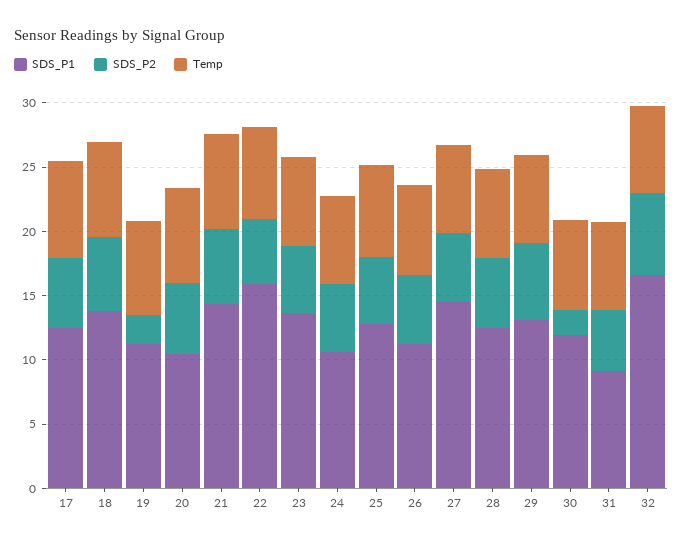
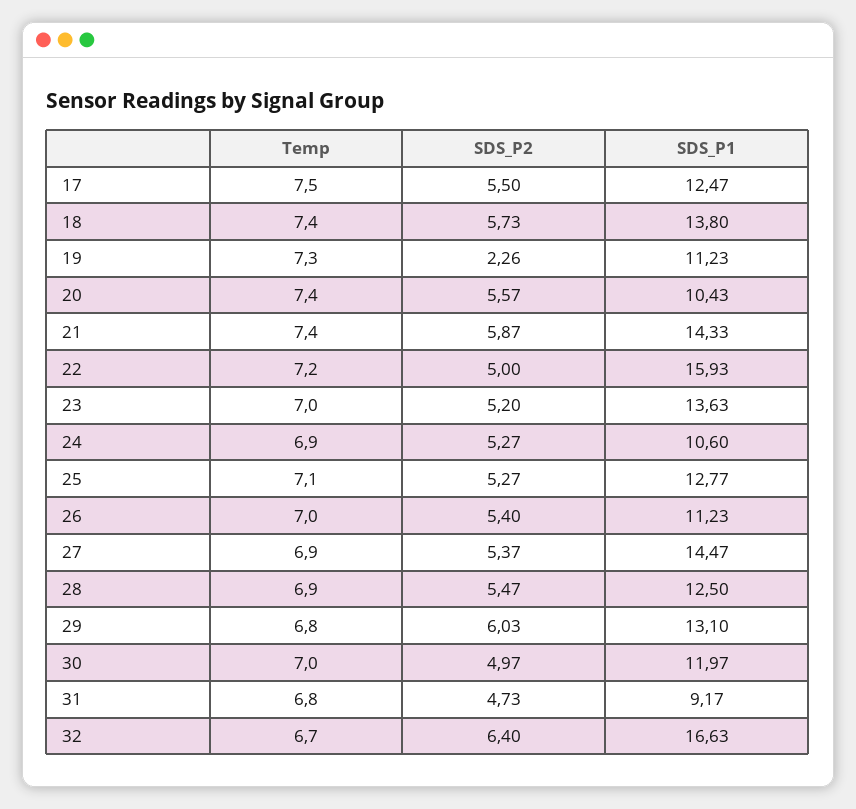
  {
    "SDS_P1": {
      "17": 12.47,
      "18": 13.8,
      "19": 11.23,
      "20": 10.43,
      "21": 14.33,
      "22": 15.93,
      "23": 13.63,
      "24": 10.6,
      "25": 12.77,
      "26": 11.23,
      "27": 14.47,
      "28": 12.5,
      "29": 13.1,
      "30": 11.97,
      "31": 9.17,
      "32": 16.63
    },
    "SDS_P2": {
      "17": 5.5,
      "18": 5.73,
      "19": 2.26,
      "20": 5.57,
      "21": 5.87,
      "22": 5,
      "23": 5.2,
      "24": 5.27,
      "25": 5.27,
      "26": 5.4,
      "27": 5.37,
      "28": 5.47,
      "29": 6.03,
-     "30": 2,
+     "30": 4.97,
      "31": 4.73,
      "32": 6.4
    },
    "Temp": {
      "17": 7.5,
      "18": 7.4,
      "19": 7.3,
      "20": 7.4,
      "21": 7.4,
      "22": 7.2,
      "23": 7,
      "24": 6.9,
      "25": 7.1,
      "26": 7,
      "27": 6.9,
      "28": 6.9,
      "29": 6.8,
      "30": 7,
      "31": 6.8,
      "32": 6.7
    }
  }

